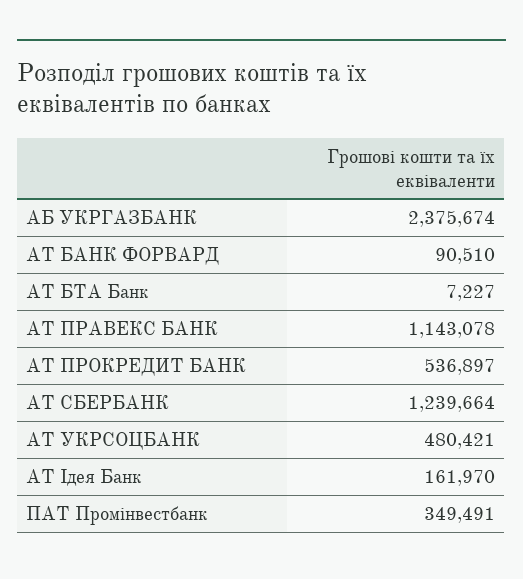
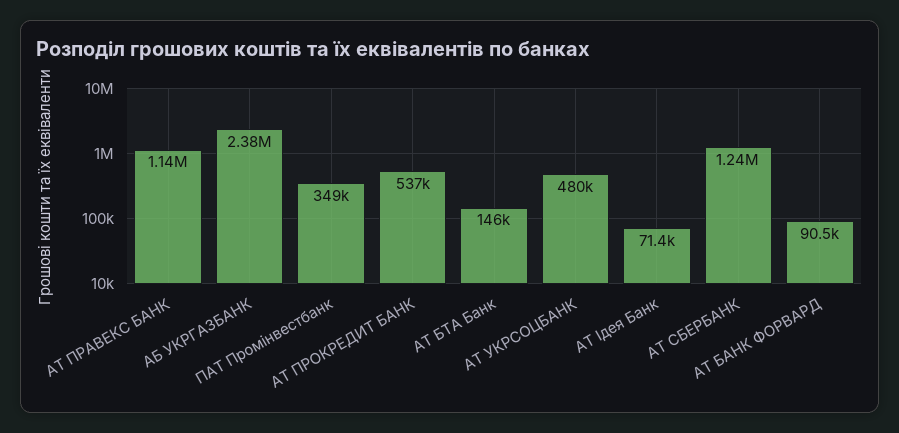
  {
    "АБ УКРГАЗБАНК": 2375674,
    "АТ БАНК ФОРВАРД": 90510,
-   "АТ БТА Банк": 7227,
+   "АТ БТА Банк": 146000,
    "АТ ПРАВЕКС БАНК": 1143078,
    "АТ ПРОКРЕДИТ БАНК": 536897,
    "АТ СБЕРБАНК": 1239664,
    "АТ УКРСОЦБАНК": 480421,
-   "АТ Ідея Банк": 161970,
+   "АТ Ідея Банк": 71400,
    "ПАТ Промінвестбанк": 349491
  }

